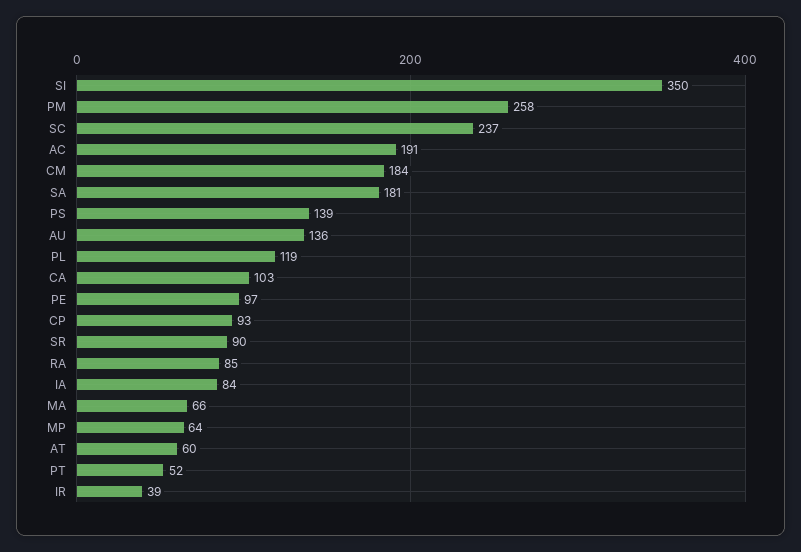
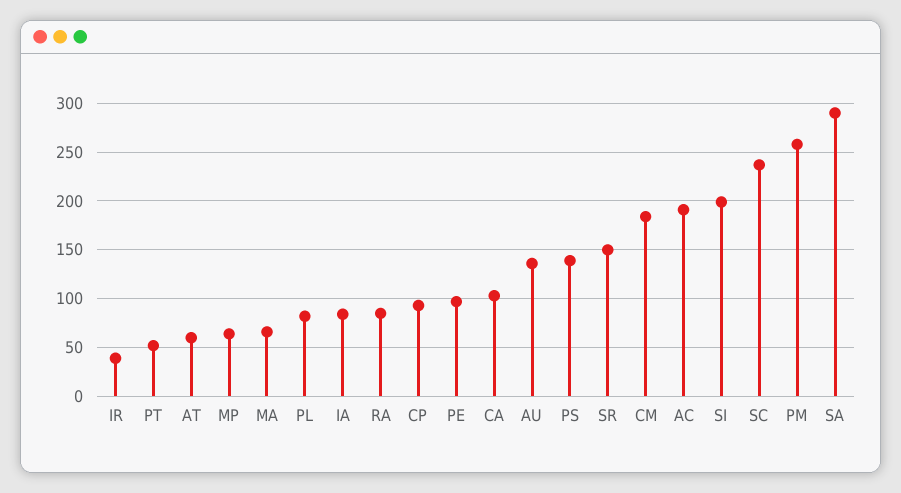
  {
-   "SI": 350,
+   "SI": 200,
    "PM": 258,
    "SC": 237,
    "AC": 191,
    "CM": 184,
-   "SA": 181,
+   "SA": 290,
    "PS": 139,
    "AU": 136,
-   "PL": 119,
+   "PL": 80,
    "CA": 103,
    "PE": 97,
    "CP": 93,
-   "SR": 90,
+   "SR": 150,
    "RA": 85,
    "IA": 84,
    "MA": 66,
    "MP": 64,
    "AT": 60,
    "PT": 52,
    "IR": 39
  }

